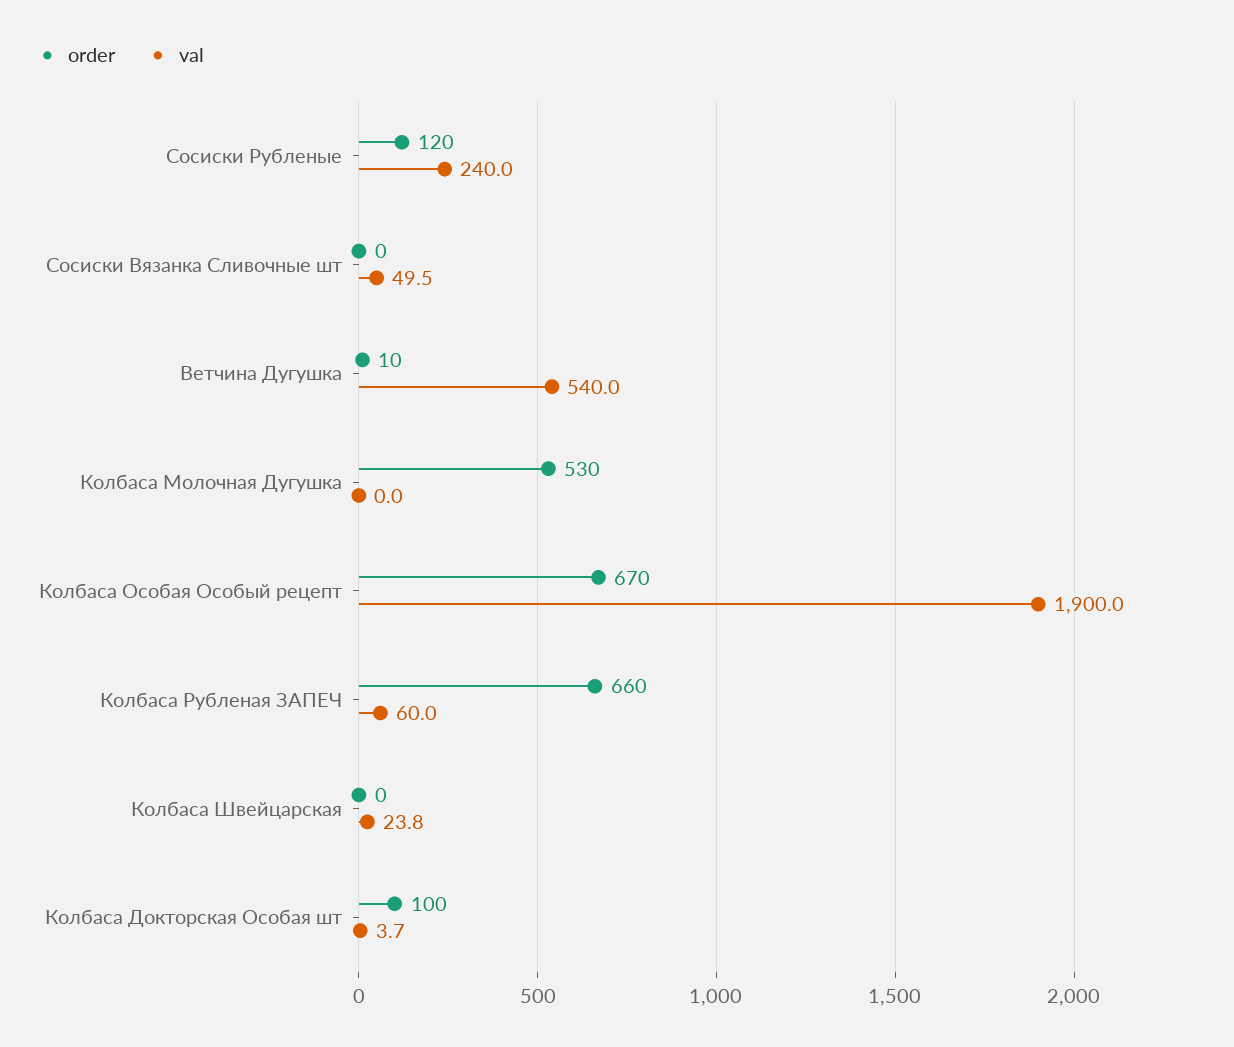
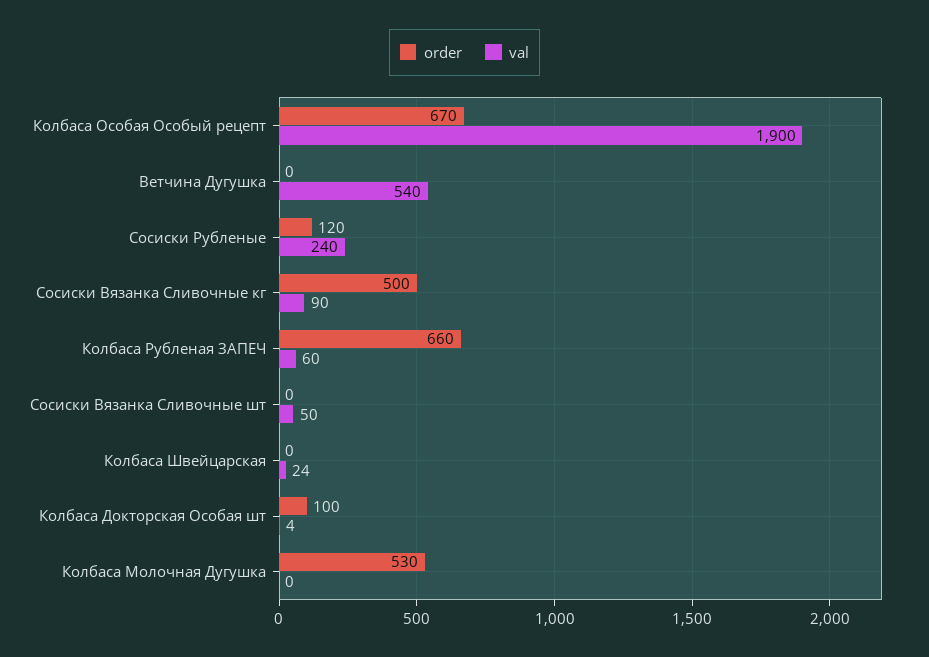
  {
    "order": {
      "Сосиски Рубленые": 120,
      "Сосиски Вязанка Сливочные шт": 0,
-     "Ветчина Дугушка": 10,
+     "Ветчина Дугушка": 0,
      "Колбаса Молочная Дугушка": 530,
      "Колбаса Особая Особый рецепт": 670,
      "Колбаса Рубленая ЗАПЕЧ": 660,
      "Колбаса Швейцарская": 0,
-     "Колбаса Докторская Особая шт": 100
+     "Колбаса Докторская Особая шт": 100,
+     "Сосиски Вязанка Сливочные кг": 500
    },
    "val": {
      "Сосиски Рубленые": 240,
      "Сосиски Вязанка Сливочные шт": 49.5,
      "Ветчина Дугушка": 540,
      "Колбаса Молочная Дугушка": 0,
      "Колбаса Особая Особый рецепт": 1900,
      "Колбаса Рубленая ЗАПЕЧ": 60,
      "Колбаса Швейцарская": 23.8,
-     "Колбаса Докторская Особая шт": 3.7
+     "Колбаса Докторская Особая шт": 3.7,
+     "Сосиски Вязанка Сливочные кг": 90
    }
  }

